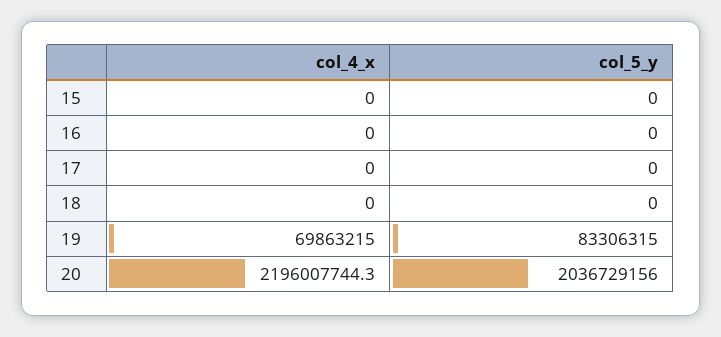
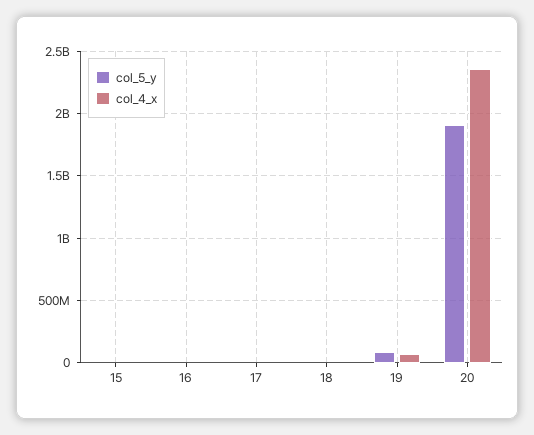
  {
    "col_4_x": {
      "15": 0,
      "16": 0,
      "17": 0,
      "18": 0,
      "19": 69863215,
-     "20": 2196007744.3
+     "20": 2350000000
    },
    "col_5_y": {
      "15": 0,
      "16": 0,
      "17": 0,
      "18": 0,
      "19": 83306315,
-     "20": 2036729156
+     "20": 1900000000
    }
  }

